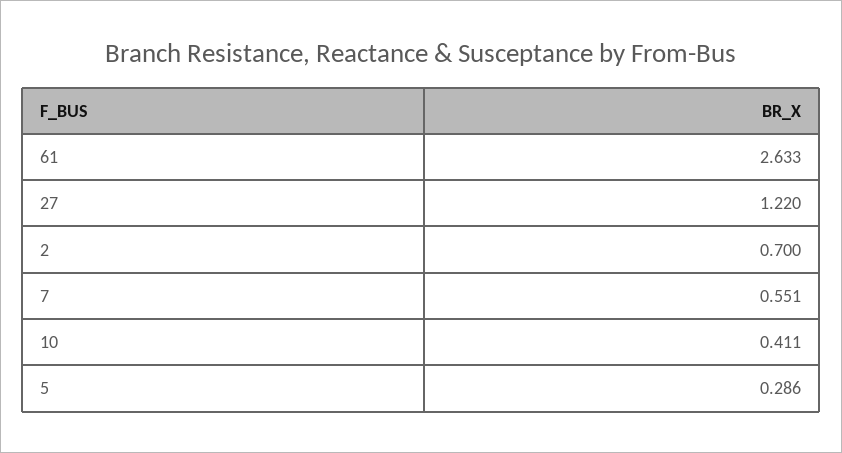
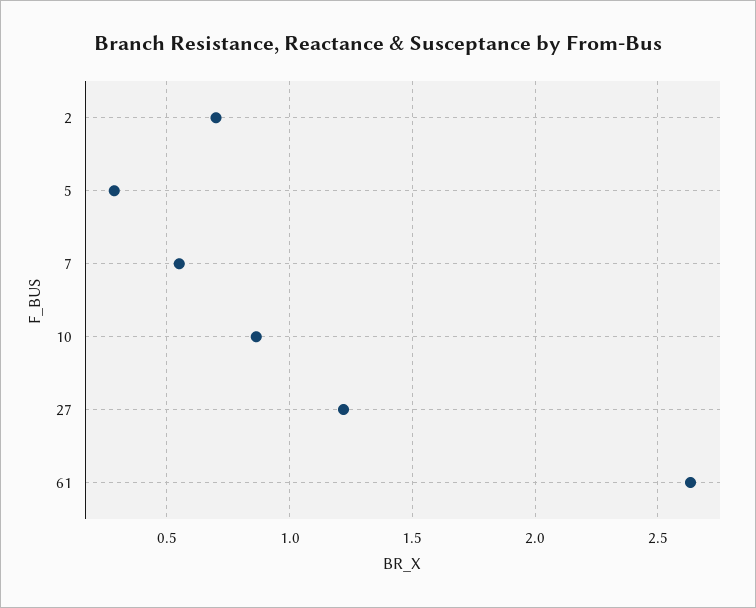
  {
    "61": 2.633,
    "27": 1.22,
    "2": 0.7,
    "7": 0.551,
-   "10": 0.411,
+   "10": 0.85,
    "5": 0.286
  }

